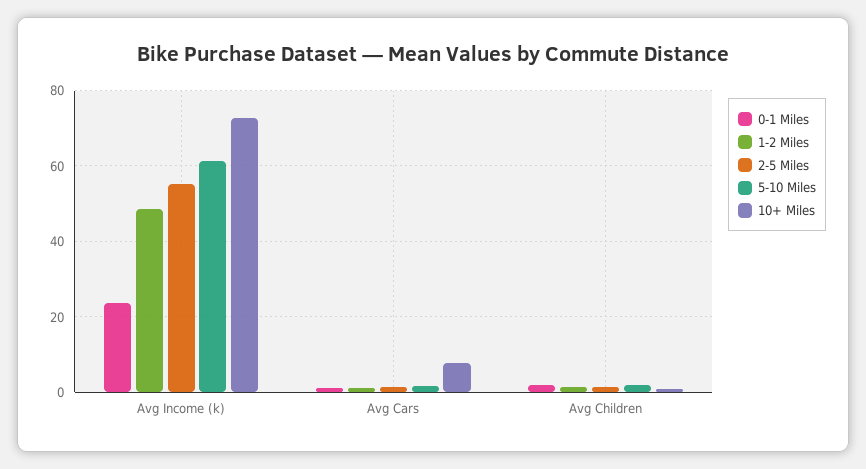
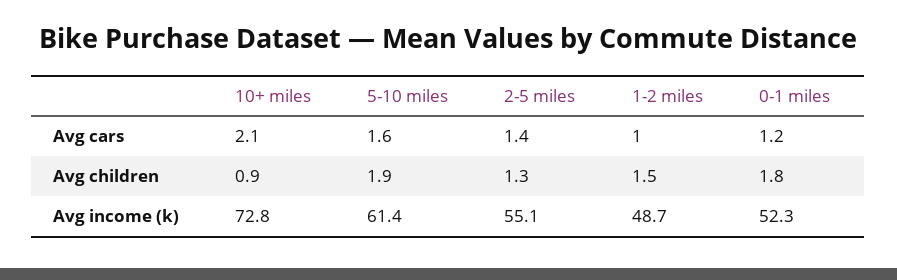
  {
    "0-1 Miles": {
-     "Avg Income (k)": 24,
+     "Avg Income (k)": 52.3,
      "Avg Cars": 1.2,
      "Avg Children": 1.8
    },
    "1-2 Miles": {
      "Avg Income (k)": 48.7,
      "Avg Cars": 1,
      "Avg Children": 1.5
    },
    "2-5 Miles": {
      "Avg Income (k)": 55.1,
      "Avg Cars": 1.4,
      "Avg Children": 1.3
    },
    "5-10 Miles": {
      "Avg Income (k)": 61.4,
      "Avg Cars": 1.6,
      "Avg Children": 1.9
    },
    "10+ Miles": {
      "Avg Income (k)": 72.8,
-     "Avg Cars": 8,
+     "Avg Cars": 2.1,
      "Avg Children": 0.9
    }
  }

